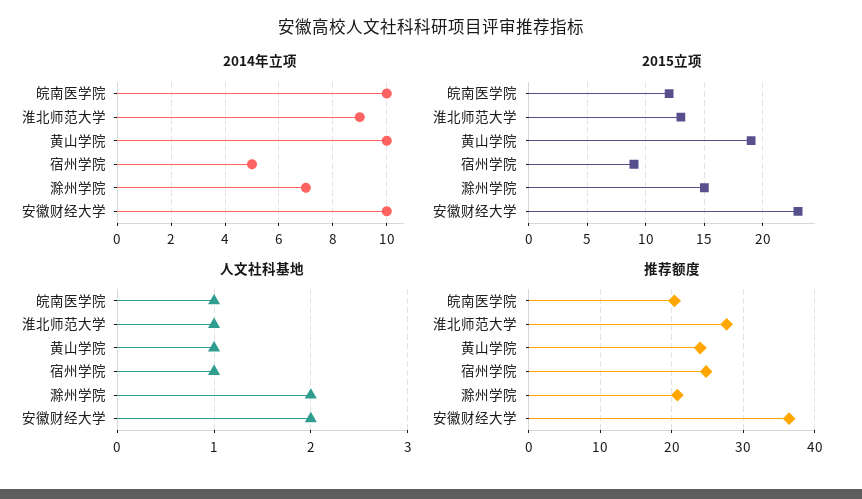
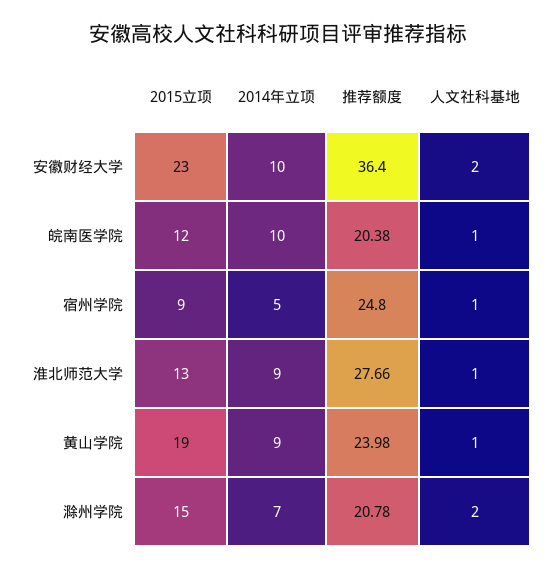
  {
    "2014年立项": {
      "皖南医学院": 10,
      "淮北师范大学": 9,
-     "黄山学院": 10,
+     "黄山学院": 9,
      "宿州学院": 5,
      "滁州学院": 7,
      "安徽财经大学": 10
    },
    "2015立项": {
      "皖南医学院": 12,
      "淮北师范大学": 13,
      "黄山学院": 19,
      "宿州学院": 9,
      "滁州学院": 15,
      "安徽财经大学": 23
    },
    "人文社科基地": {
      "皖南医学院": 1,
      "淮北师范大学": 1,
      "黄山学院": 1,
      "宿州学院": 1,
      "滁州学院": 2,
      "安徽财经大学": 2
    },
    "推荐额度": {
      "皖南医学院": 20.38,
      "淮北师范大学": 27.66,
      "黄山学院": 23.98,
      "宿州学院": 24.8,
      "滁州学院": 20.78,
      "安徽财经大学": 36.4
    }
  }

